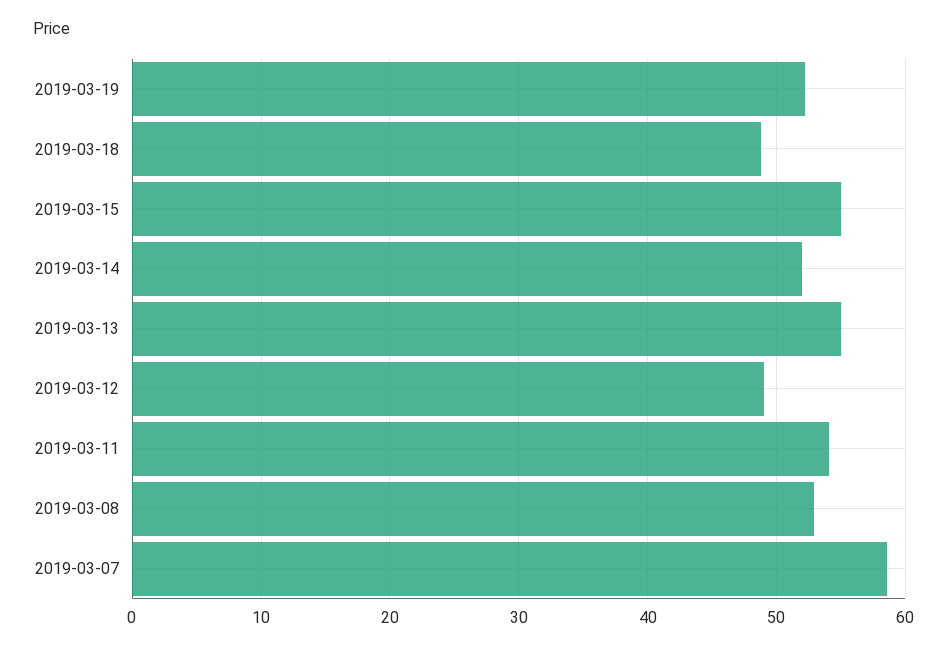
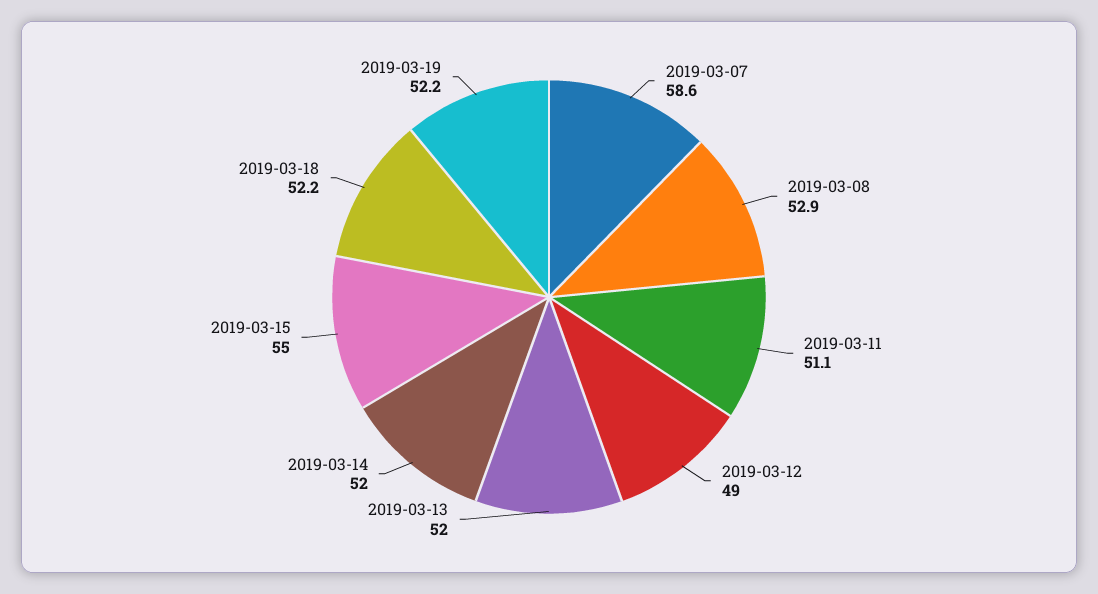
  {
    "2019-03-19": 52.2,
-   "2019-03-18": 49,
+   "2019-03-18": 52.2,
    "2019-03-15": 55,
    "2019-03-14": 52,
-   "2019-03-13": 55,
+   "2019-03-13": 52,
    "2019-03-12": 49,
-   "2019-03-11": 54,
+   "2019-03-11": 51.1,
    "2019-03-08": 52.9,
    "2019-03-07": 58.6
  }

